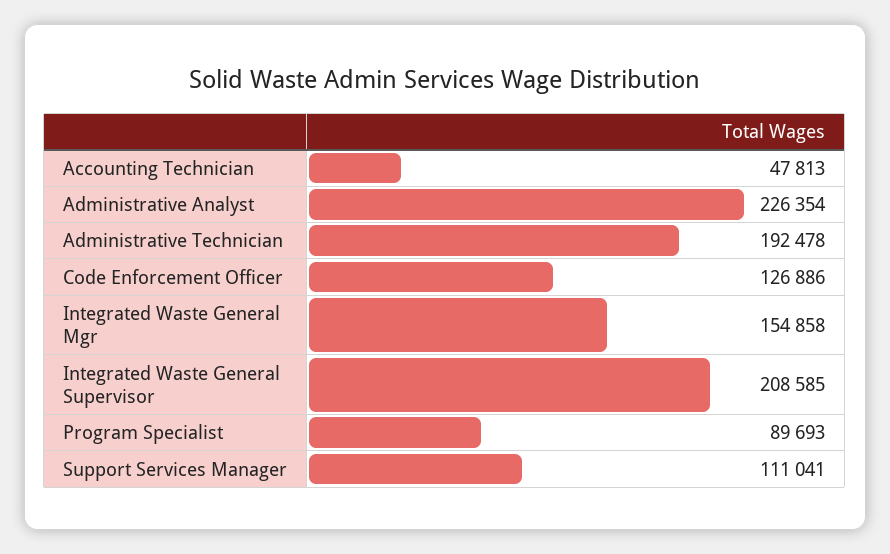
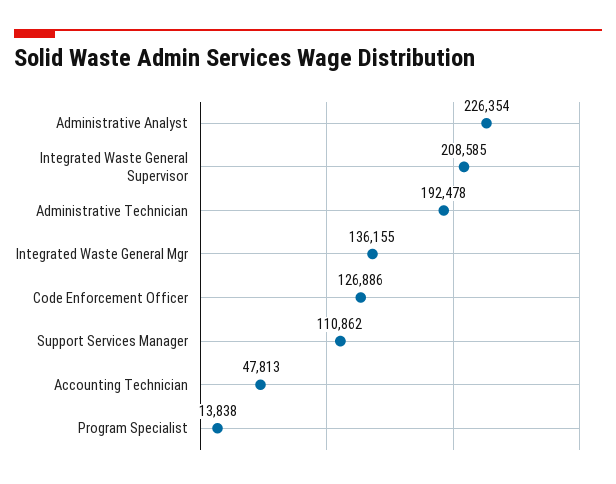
  {
    "Accounting Technician": 47813,
    "Administrative Analyst": 226354,
    "Administrative Technician": 192478,
    "Code Enforcement Officer": 126886,
-   "Integrated Waste General Mgr": 154858,
+   "Integrated Waste General Mgr": 136155,
    "Integrated Waste General Supervisor": 208585,
-   "Program Specialist": 89693,
+   "Program Specialist": 13838,
-   "Support Services Manager": 111041
+   "Support Services Manager": 110862
  }

